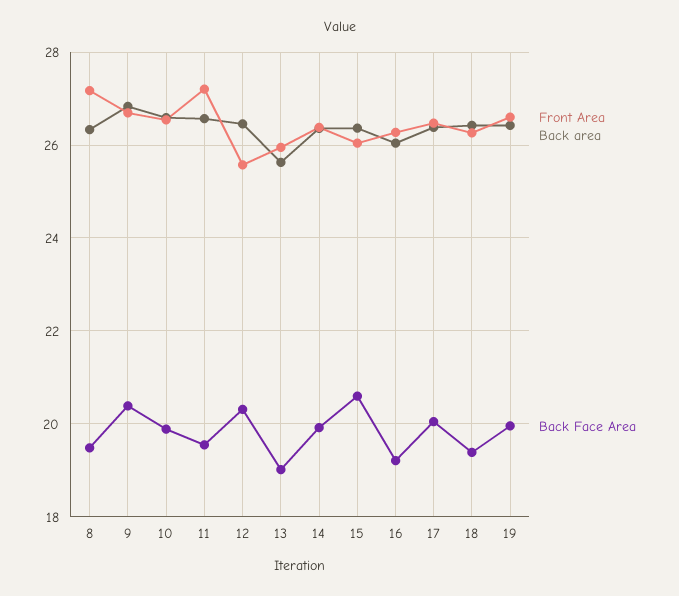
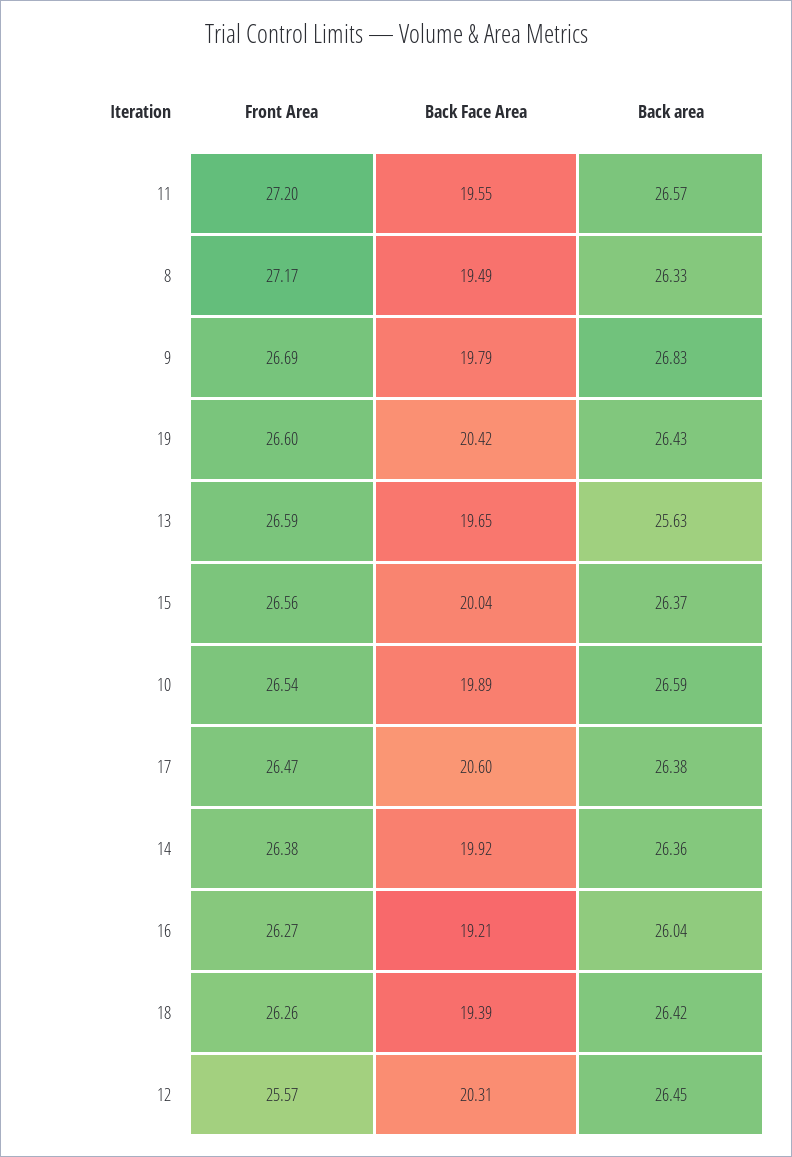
  {
    "Front Area": {
      "8": 27.17,
      "9": 26.69,
      "10": 26.54,
      "11": 27.2,
      "12": 25.57,
-     "13": 26,
+     "13": 26.59,
      "14": 26.38,
-     "15": 26,
+     "15": 26.56,
      "16": 26.27,
      "17": 26.47,
      "18": 26.26,
      "19": 26.6
    },
    "Back area": {
      "8": 26.33,
      "9": 26.83,
      "10": 26.59,
      "11": 26.57,
      "12": 26.45,
      "13": 25.63,
      "14": 26.36,
      "15": 26.37,
      "16": 26.04,
      "17": 26.38,
      "18": 26.42,
      "19": 26.43
    },
    "Back Face Area": {
      "8": 19.49,
-     "9": 20.4,
+     "9": 19.79,
      "10": 19.89,
      "11": 19.55,
      "12": 20.31,
-     "13": 19,
+     "13": 19.65,
      "14": 19.92,
-     "15": 20.6,
+     "15": 20.04,
      "16": 19.21,
-     "17": 20,
+     "17": 20.6,
      "18": 19.39,
-     "19": 20
+     "19": 20.42
    }
  }

